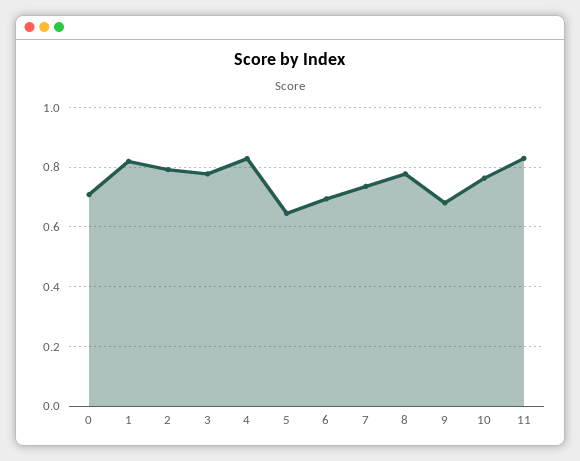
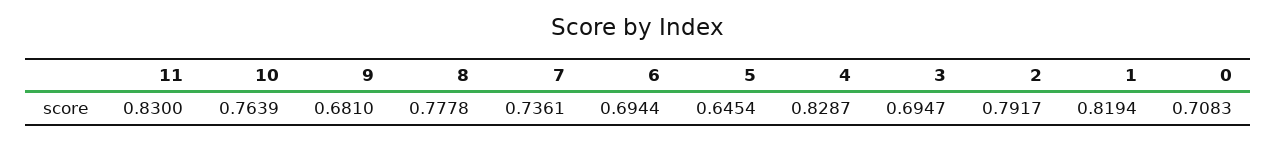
  {
    "0": 0.7083,
    "1": 0.8194,
    "2": 0.7917,
-   "3": 0.775,
+   "3": 0.6947,
    "4": 0.8287,
    "5": 0.6454,
    "6": 0.6944,
    "7": 0.7361,
    "8": 0.7778,
    "9": 0.681,
    "10": 0.7639,
    "11": 0.83
  }

